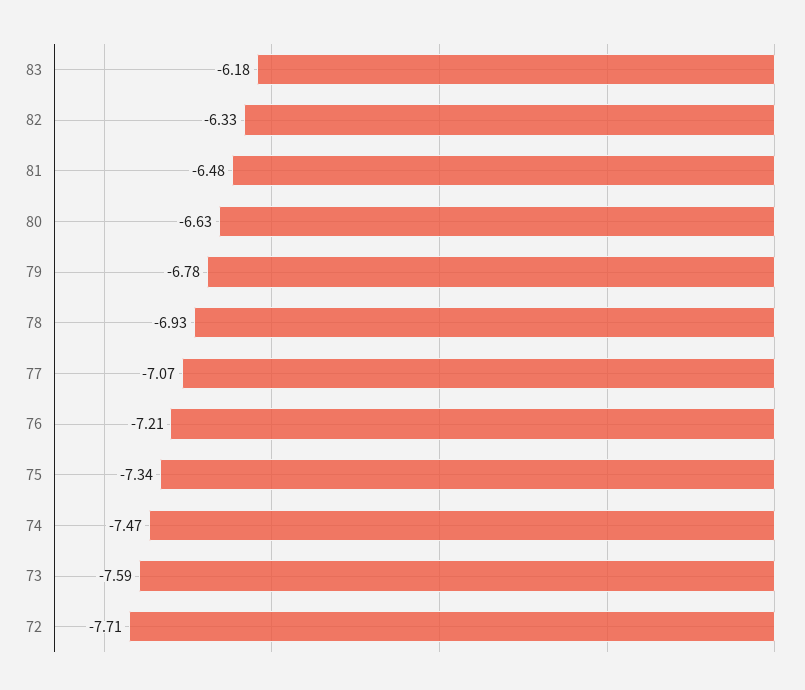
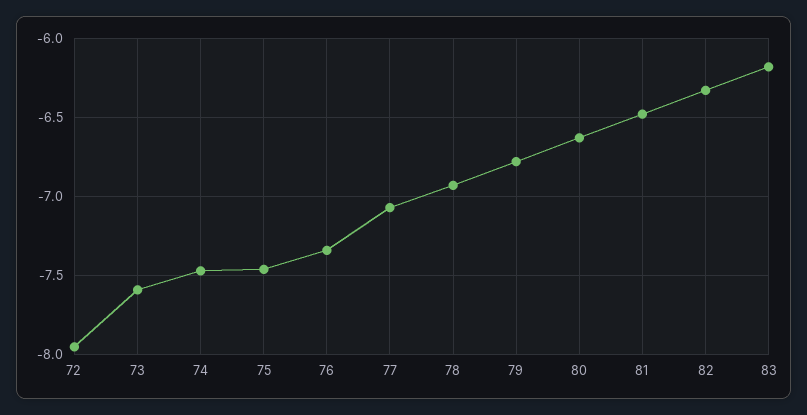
  {
    "83": -6.18,
    "82": -6.33,
    "81": -6.48,
    "80": -6.63,
    "79": -6.78,
    "78": -6.93,
    "77": -7.07,
-   "76": -7.21,
+   "76": -7.35,
-   "75": -7.34,
+   "75": -7.45,
    "74": -7.47,
    "73": -7.59,
-   "72": -7.71
+   "72": -7.95
  }

